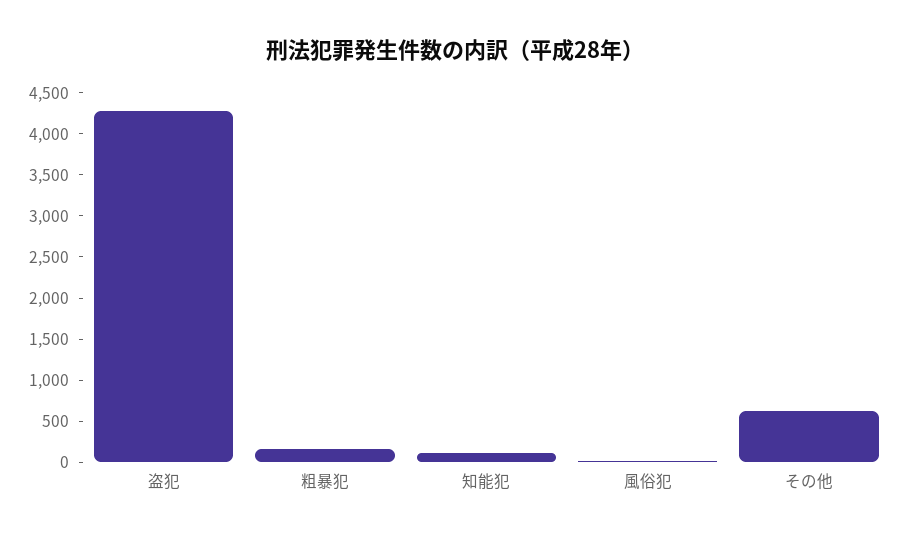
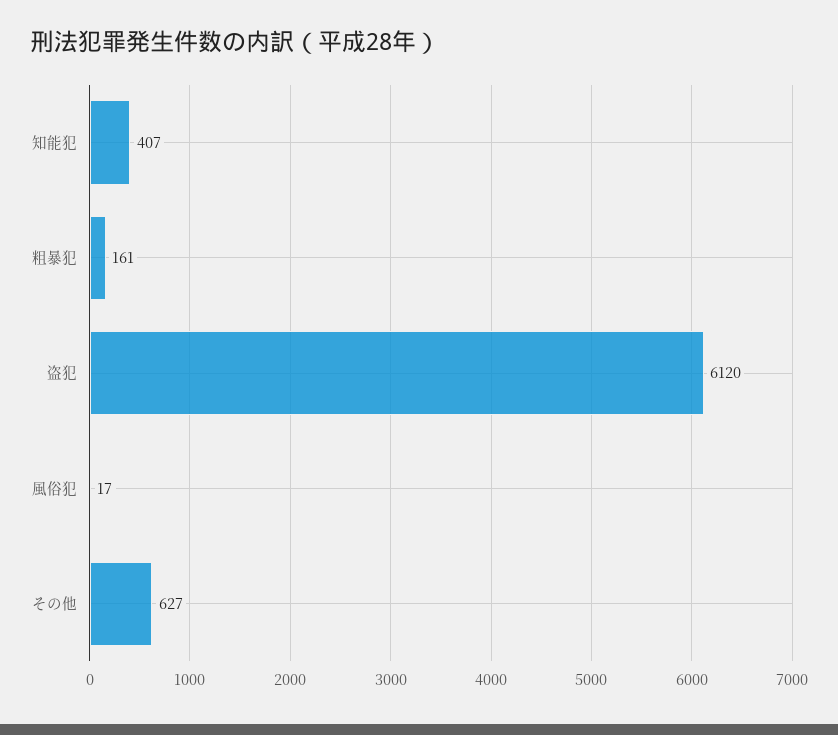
  {
-   "盗犯": 4300,
+   "盗犯": 6120,
    "粗暴犯": 161,
-   "知能犯": 100,
+   "知能犯": 407,
    "風俗犯": 17,
    "その他": 627
  }

